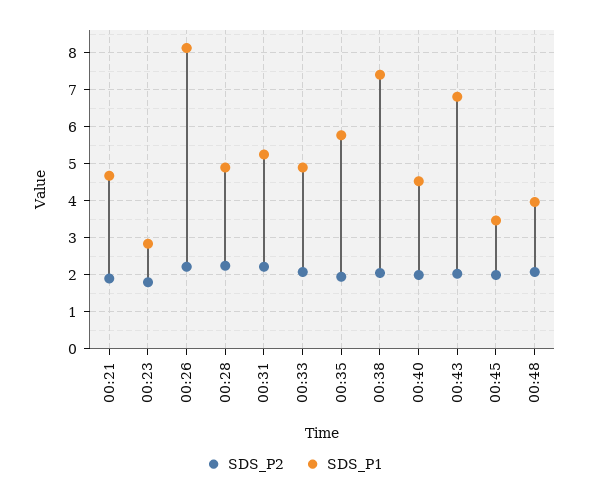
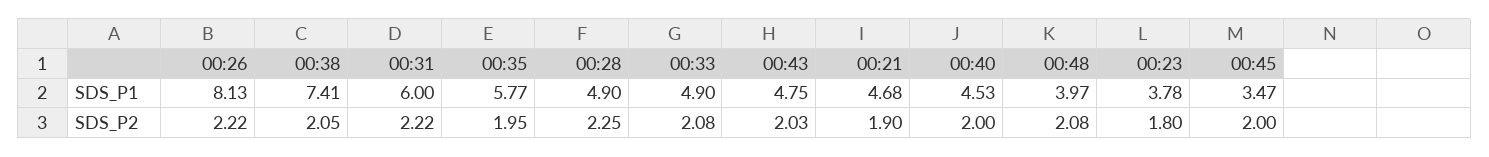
  {
    "SDS_P2": {
      "00:21": 1.9,
      "00:23": 1.8,
      "00:26": 2.22,
      "00:28": 2.25,
      "00:31": 2.22,
      "00:33": 2.08,
      "00:35": 1.95,
      "00:38": 2.05,
      "00:40": 2,
      "00:43": 2.03,
      "00:45": 2,
      "00:48": 2.08
    },
    "SDS_P1": {
      "00:21": 4.68,
-     "00:23": 2.8,
+     "00:23": 3.78,
      "00:26": 8.13,
      "00:28": 4.9,
-     "00:31": 5.2,
+     "00:31": 6,
      "00:33": 4.9,
      "00:35": 5.77,
      "00:38": 7.41,
      "00:40": 4.53,
-     "00:43": 6.8,
+     "00:43": 4.75,
      "00:45": 3.47,
      "00:48": 3.97
    }
  }

